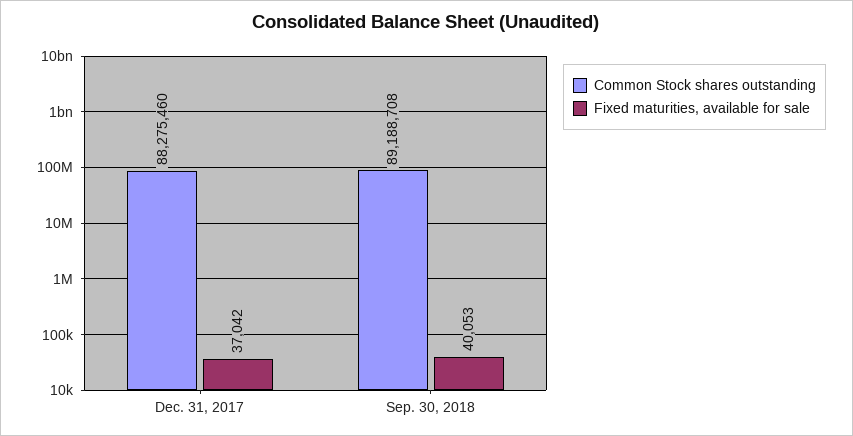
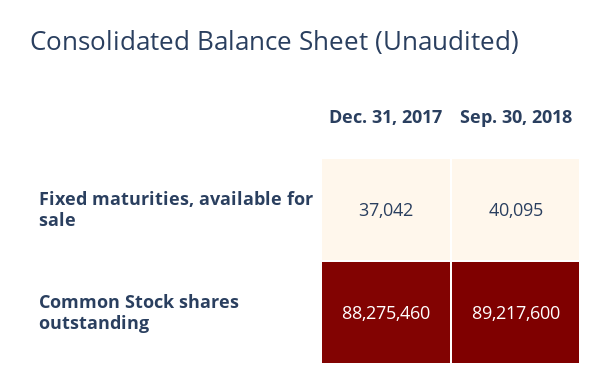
  {
    "Common Stock shares outstanding": {
      "Dec. 31, 2017": 88275460,
-     "Sep. 30, 2018": 89188708
+     "Sep. 30, 2018": 89217600
    },
    "Fixed maturities, available for sale": {
      "Dec. 31, 2017": 37042,
-     "Sep. 30, 2018": 40053
+     "Sep. 30, 2018": 40095
    }
  }

